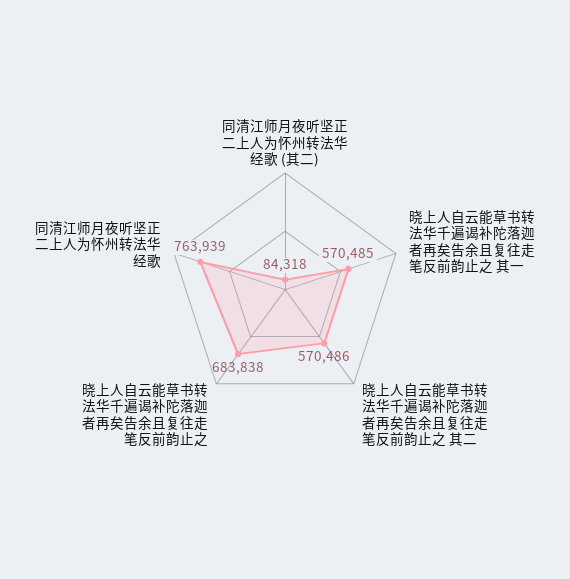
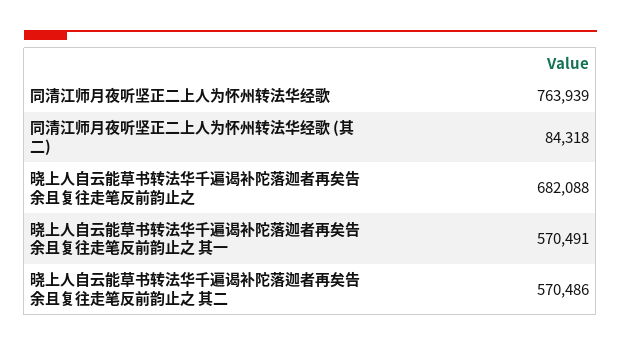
  {
    "同清江师月夜听坚正二上人为怀州转法华经歌 (其二)": 84318,
-   "晓上人自云能草书转法华千遍谒补陀落迦者再矣告余且复往走笔反前韵止之 其一": 570485,
+   "晓上人自云能草书转法华千遍谒补陀落迦者再矣告余且复往走笔反前韵止之 其一": 570491,
    "晓上人自云能草书转法华千遍谒补陀落迦者再矣告余且复往走笔反前韵止之 其二": 570486,
-   "晓上人自云能草书转法华千遍谒补陀落迦者再矣告余且复往走笔反前韵止之": 683838,
+   "晓上人自云能草书转法华千遍谒补陀落迦者再矣告余且复往走笔反前韵止之": 682088,
    "同清江师月夜听坚正二上人为怀州转法华经歌": 763939
  }

